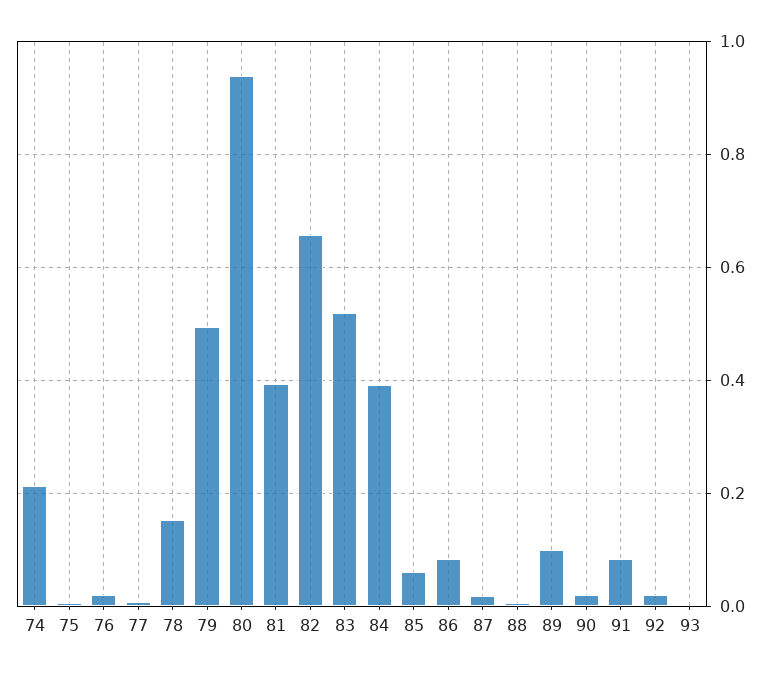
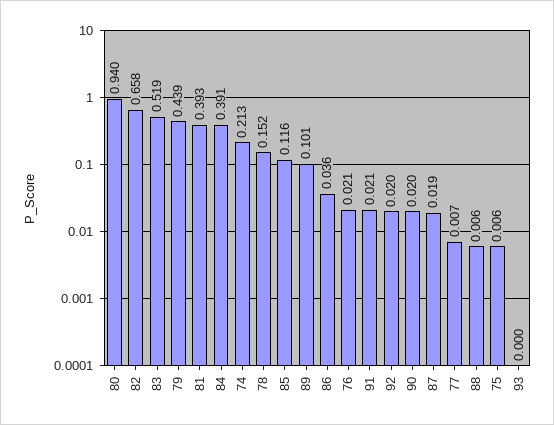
  {
    "74": 0.213,
    "75": 0.006,
    "76": 0.021,
    "77": 0.007,
    "78": 0.152,
-   "79": 0.5,
+   "79": 0.439,
    "80": 0.94,
    "81": 0.393,
    "82": 0.658,
    "83": 0.519,
    "84": 0.391,
-   "85": 0.06,
+   "85": 0.116,
-   "86": 0.08,
+   "86": 0.036,
    "87": 0.019,
    "88": 0.006,
    "89": 0.101,
    "90": 0.02,
-   "91": 0.08,
+   "91": 0.021,
    "92": 0.02,
    "93": 0
  }

